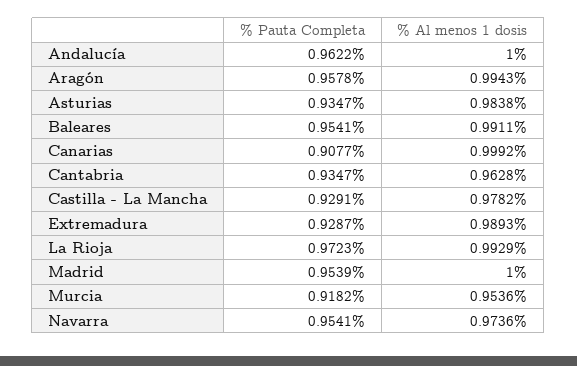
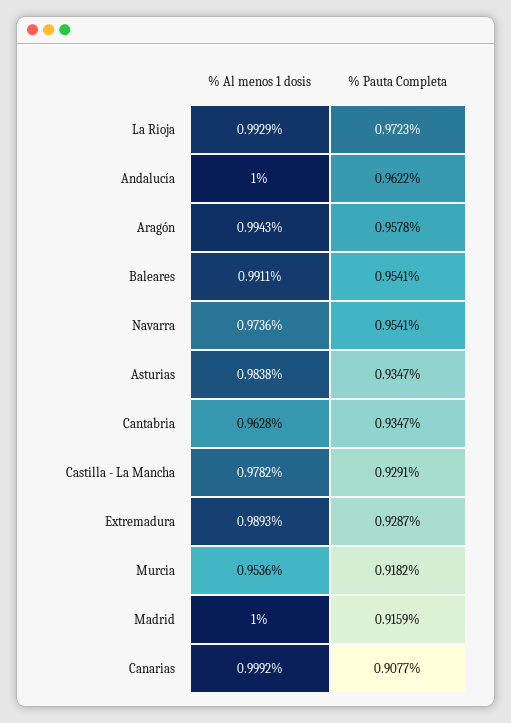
  {
    "% Pauta Completa": {
      "Andalucía": 0.9622,
      "Aragón": 0.9578,
      "Asturias": 0.9347,
      "Baleares": 0.9541,
      "Canarias": 0.9077,
      "Cantabria": 0.9347,
      "Castilla - La Mancha": 0.9291,
      "Extremadura": 0.9287,
      "La Rioja": 0.9723,
-     "Madrid": 0.9539,
+     "Madrid": 0.9159,
      "Murcia": 0.9182,
      "Navarra": 0.9541
    },
    "% Al menos 1 dosis": {
      "Andalucía": 1,
      "Aragón": 0.9943,
      "Asturias": 0.9838,
      "Baleares": 0.9911,
      "Canarias": 0.9992,
      "Cantabria": 0.9628,
      "Castilla - La Mancha": 0.9782,
      "Extremadura": 0.9893,
      "La Rioja": 0.9929,
      "Madrid": 1,
      "Murcia": 0.9536,
      "Navarra": 0.9736
    }
  }

